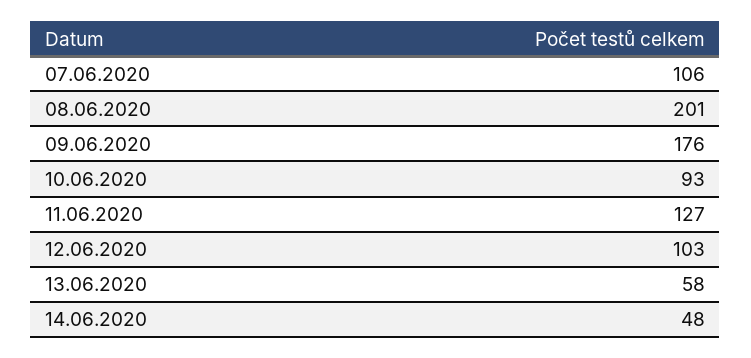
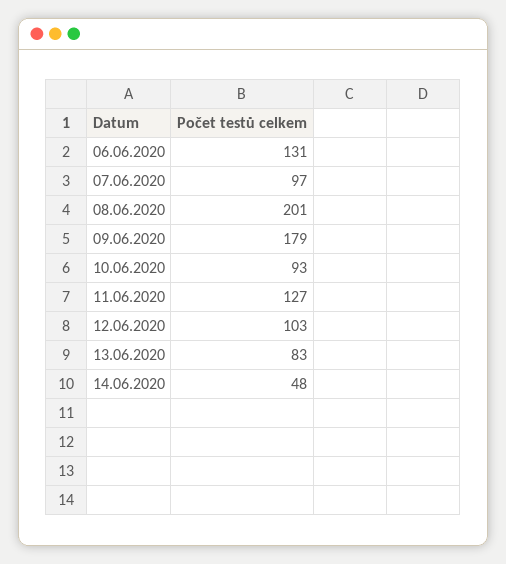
  {
-   "07.06.2020": 106,
+   "07.06.2020": 97,
    "08.06.2020": 201,
-   "09.06.2020": 176,
+   "09.06.2020": 179,
    "10.06.2020": 93,
    "11.06.2020": 127,
    "12.06.2020": 103,
-   "13.06.2020": 58,
+   "13.06.2020": 83,
-   "14.06.2020": 48
+   "14.06.2020": 48,
+   "06.06.2020": 131
  }

